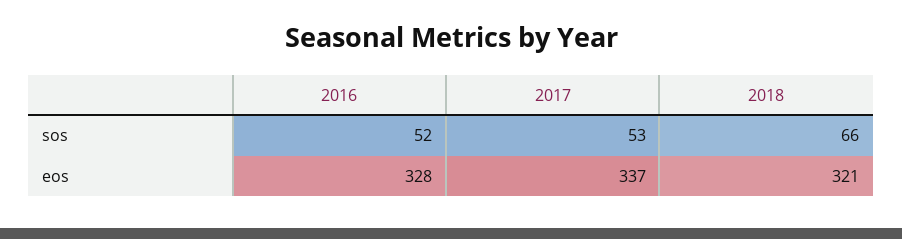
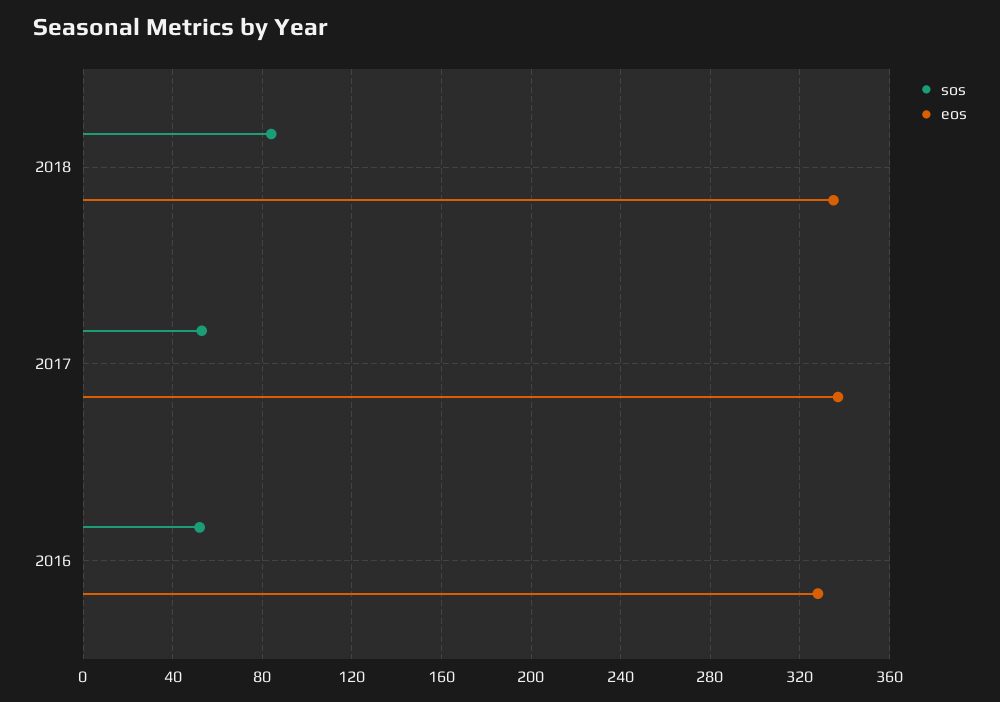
  {
    "sos": {
      "2016": 52,
      "2017": 53,
-     "2018": 66
+     "2018": 85
    },
    "eos": {
      "2016": 328,
      "2017": 337,
-     "2018": 321
+     "2018": 335
    }
  }

